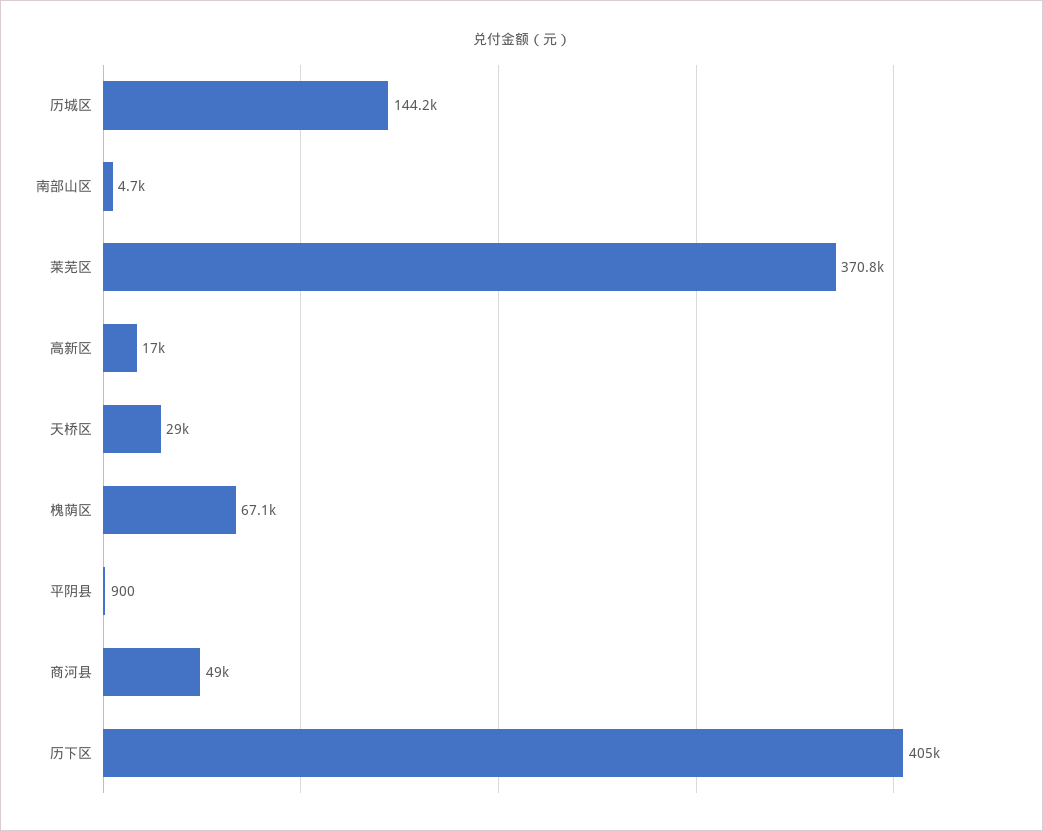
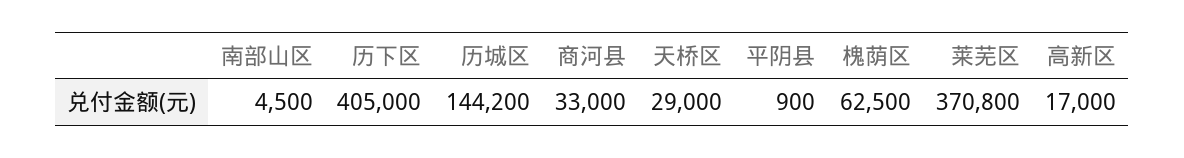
  {
    "历城区": 144200,
-   "南部山区": 4700,
+   "南部山区": 4500,
    "莱芜区": 370800,
    "高新区": 17000,
    "天桥区": 29000,
-   "槐荫区": 67100,
+   "槐荫区": 62500,
    "平阴县": 900,
-   "商河县": 49000,
+   "商河县": 33000,
    "历下区": 405000
  }

